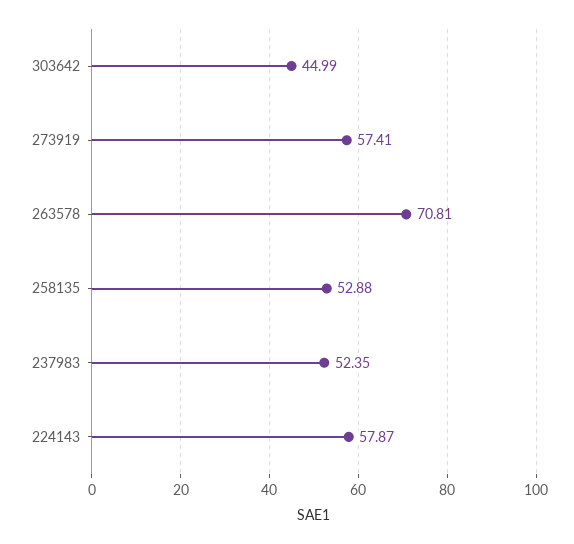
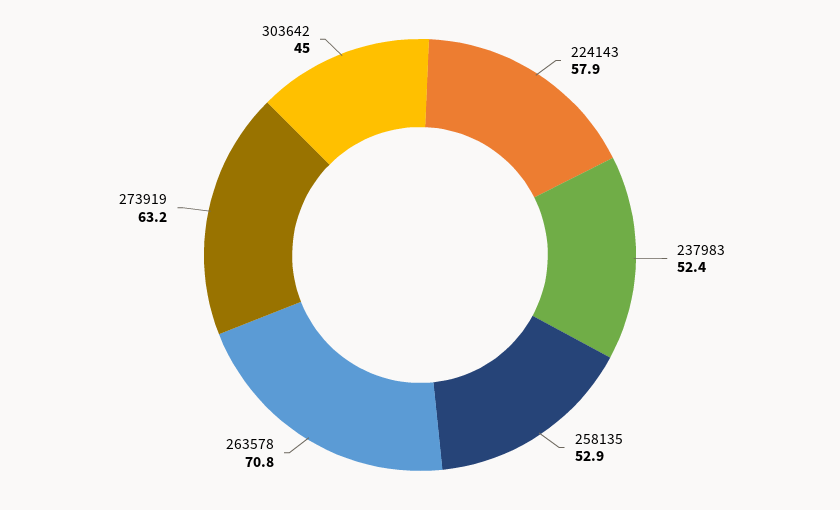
  {
    "303642": 44.99,
-   "273919": 57.41,
+   "273919": 63.2,
    "263578": 70.81,
    "258135": 52.88,
    "237983": 52.35,
    "224143": 57.87
  }

